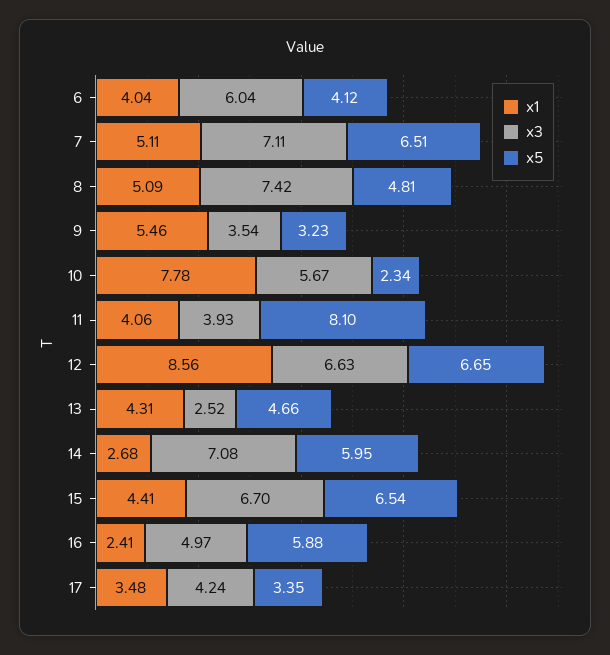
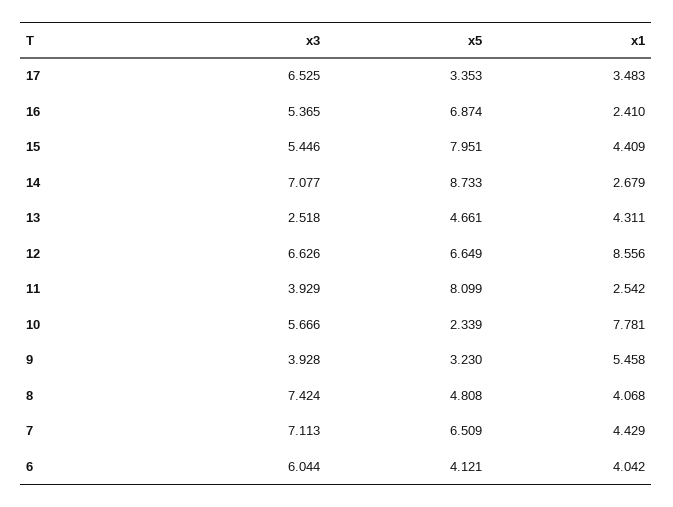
  {
    "x1": {
      "6": 4.042,
-     "7": 5.11,
+     "7": 4.429,
-     "8": 5.09,
+     "8": 4.068,
      "9": 5.458,
      "10": 7.781,
-     "11": 4.06,
+     "11": 2.542,
      "12": 8.556,
      "13": 4.311,
      "14": 2.679,
      "15": 4.409,
      "16": 2.41,
      "17": 3.483
    },
    "x3": {
      "6": 6.044,
      "7": 7.113,
      "8": 7.424,
-     "9": 3.54,
+     "9": 3.928,
      "10": 5.666,
      "11": 3.929,
      "12": 6.626,
      "13": 2.518,
      "14": 7.077,
-     "15": 6.7,
+     "15": 5.446,
-     "16": 4.97,
+     "16": 5.365,
-     "17": 4.24
+     "17": 6.525
    },
    "x5": {
      "6": 4.121,
      "7": 6.509,
      "8": 4.808,
      "9": 3.23,
      "10": 2.339,
      "11": 8.099,
      "12": 6.649,
      "13": 4.661,
-     "14": 5.95,
+     "14": 8.733,
-     "15": 6.54,
+     "15": 7.951,
-     "16": 5.88,
+     "16": 6.874,
      "17": 3.353
    }
  }

